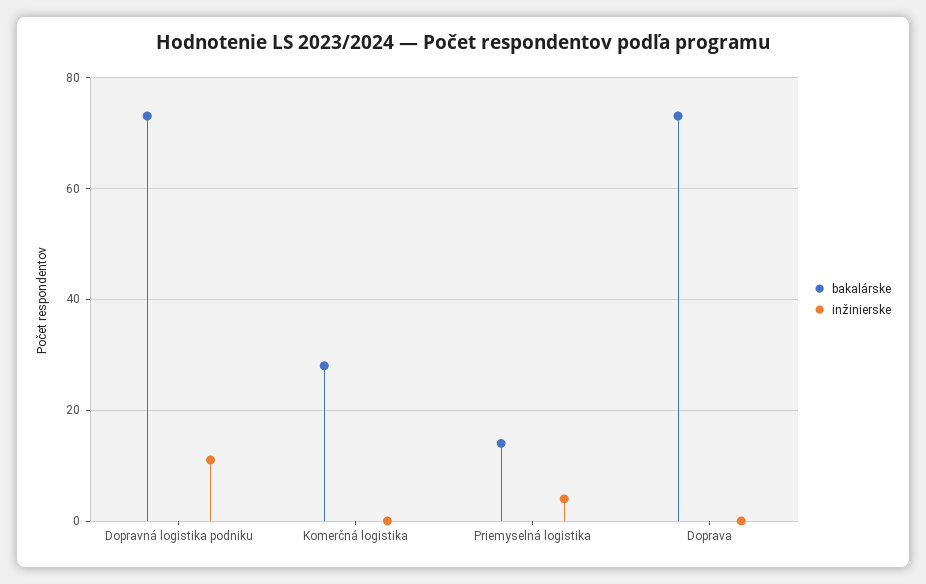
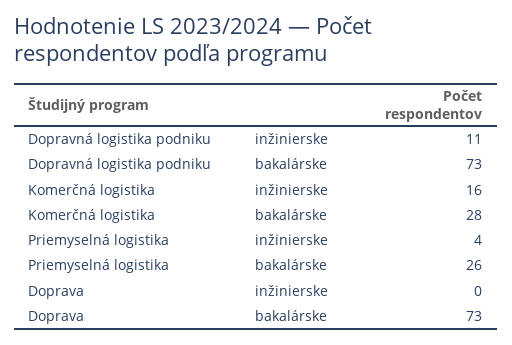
  {
    "bakalárske": {
      "Dopravná logistika podniku": 73,
      "Komerčná logistika": 28,
-     "Priemyselná logistika": 15,
+     "Priemyselná logistika": 26,
      "Doprava": 73
    },
    "inžinierske": {
      "Dopravná logistika podniku": 11,
-     "Komerčná logistika": 0,
+     "Komerčná logistika": 16,
      "Priemyselná logistika": 4,
      "Doprava": 0
    }
  }

